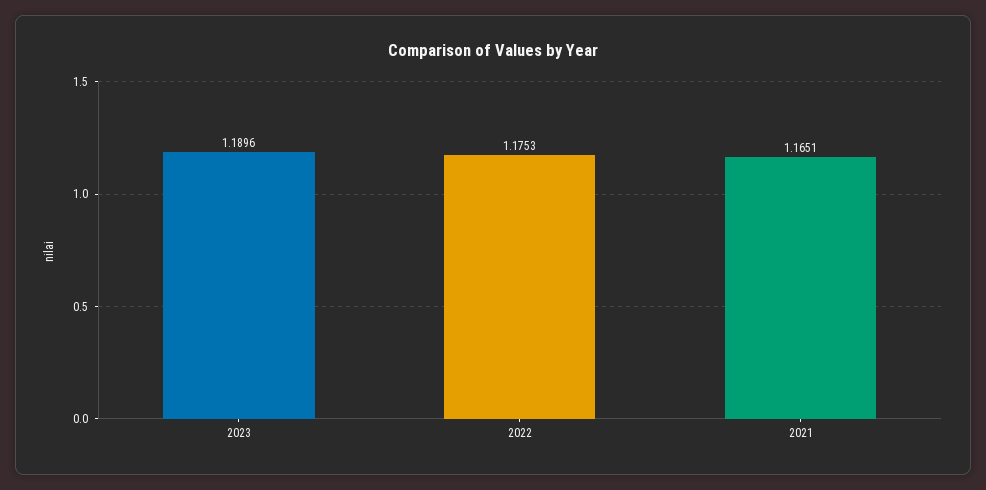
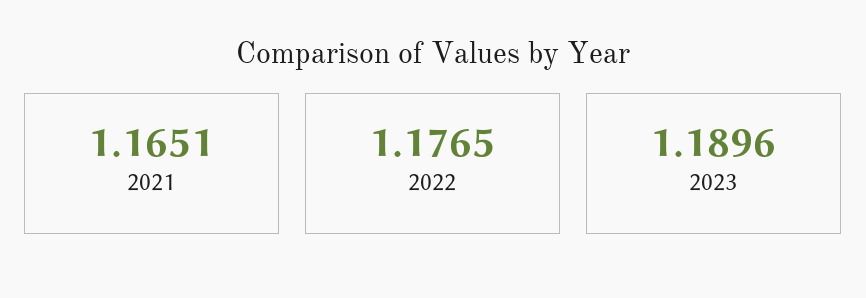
  {
    "2023": 1.1896,
-   "2022": 1.1753,
+   "2022": 1.1765,
    "2021": 1.1651
  }

